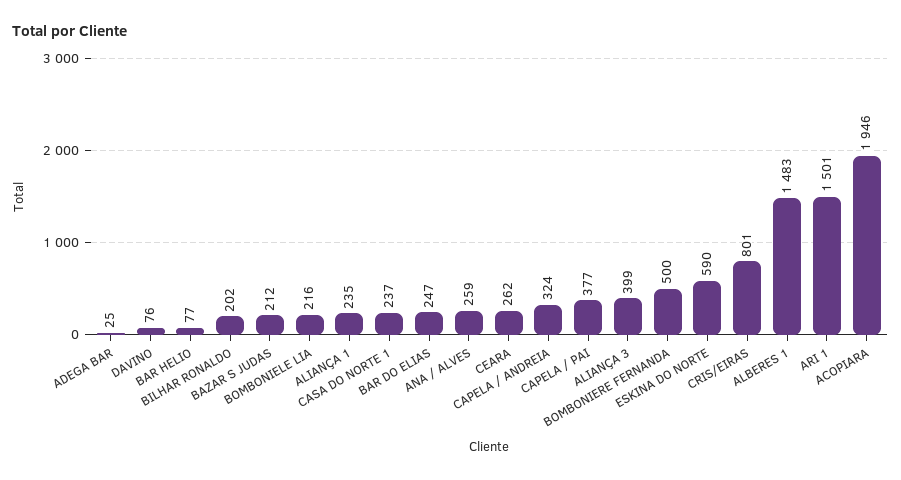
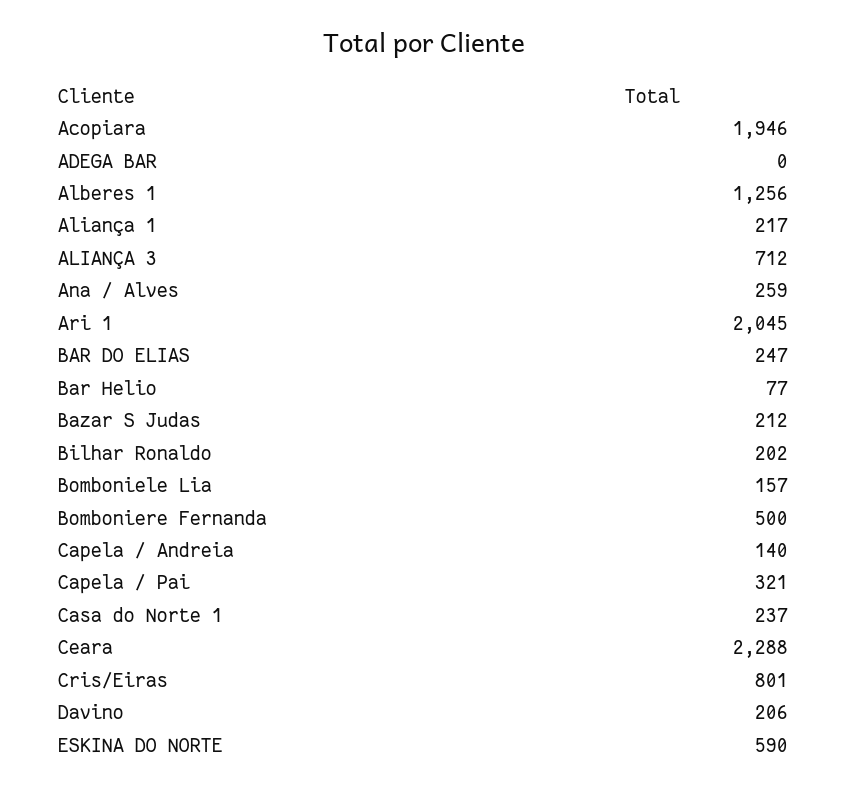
  {
-   "ADEGA BAR": 25,
+   "ADEGA BAR": 0,
-   "DAVINO": 76,
+   "DAVINO": 206,
    "BAR HELIO": 77,
    "BILHAR RONALDO": 202,
    "BAZAR S JUDAS": 212,
-   "BOMBONIELE LIA": 216,
+   "BOMBONIELE LIA": 157,
-   "ALIANÇA 1": 235,
+   "ALIANÇA 1": 217,
    "CASA DO NORTE 1": 237,
    "BAR DO ELIAS": 247,
    "ANA / ALVES": 259,
-   "CEARA": 262,
+   "CEARA": 2288,
-   "CAPELA / ANDREIA": 324,
+   "CAPELA / ANDREIA": 140,
-   "CAPELA / PAI": 377,
+   "CAPELA / PAI": 321,
-   "ALIANÇA 3": 399,
+   "ALIANÇA 3": 712,
    "BOMBONIERE FERNANDA": 500,
    "ESKINA DO NORTE": 590,
    "CRIS/EIRAS": 801,
-   "ALBERES 1": 1483,
+   "ALBERES 1": 1256,
-   "ARI 1": 1501,
+   "ARI 1": 2045,
    "ACOPIARA": 1946
  }

